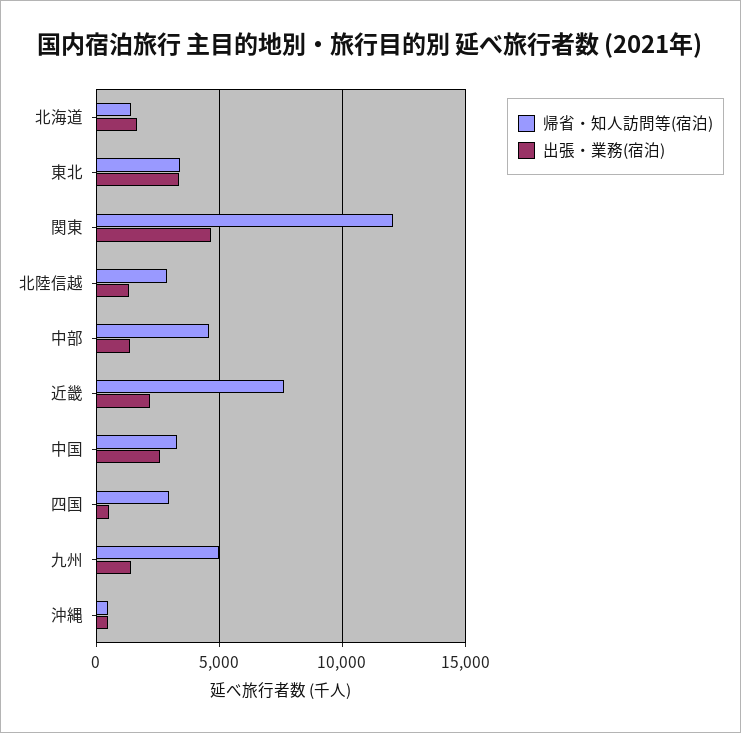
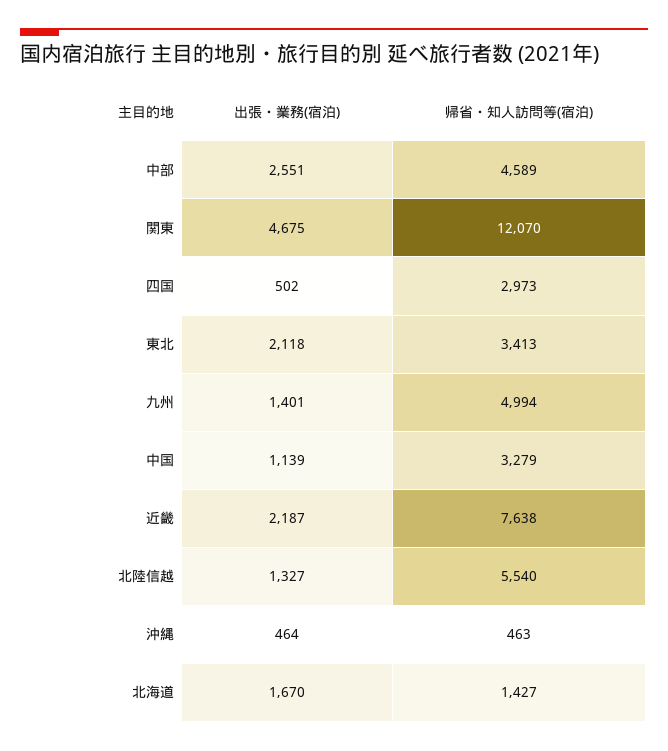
  {
    "帰省・知人訪問等(宿泊)": {
      "北海道": 1427,
      "東北": 3413,
      "関東": 12070,
-     "北陸信越": 3000,
+     "北陸信越": 5540,
      "中部": 4589,
      "近畿": 7638,
      "中国": 3279,
      "四国": 2973,
      "九州": 4994,
      "沖縄": 463
    },
    "出張・業務(宿泊)": {
      "北海道": 1670,
-     "東北": 3500,
+     "東北": 2118,
      "関東": 4675,
      "北陸信越": 1327,
-     "中部": 1500,
+     "中部": 2551,
      "近畿": 2187,
-     "中国": 2500,
+     "中国": 1139,
      "四国": 502,
      "九州": 1401,
      "沖縄": 464
    }
  }

